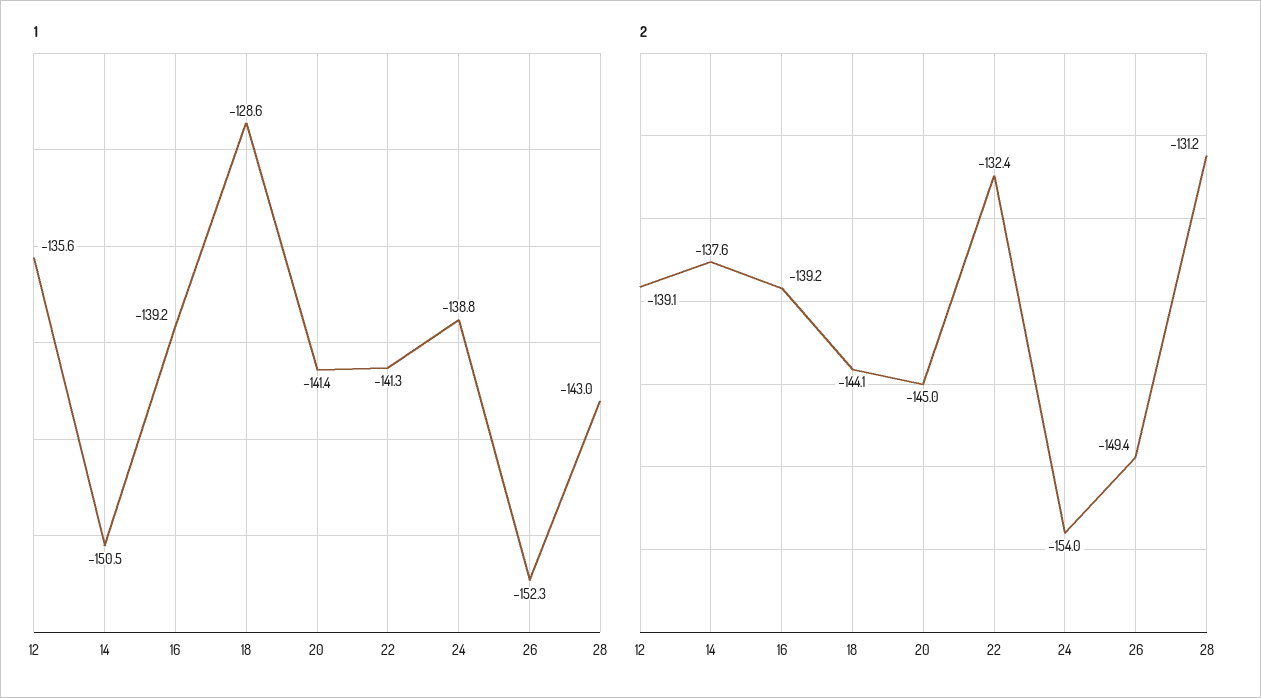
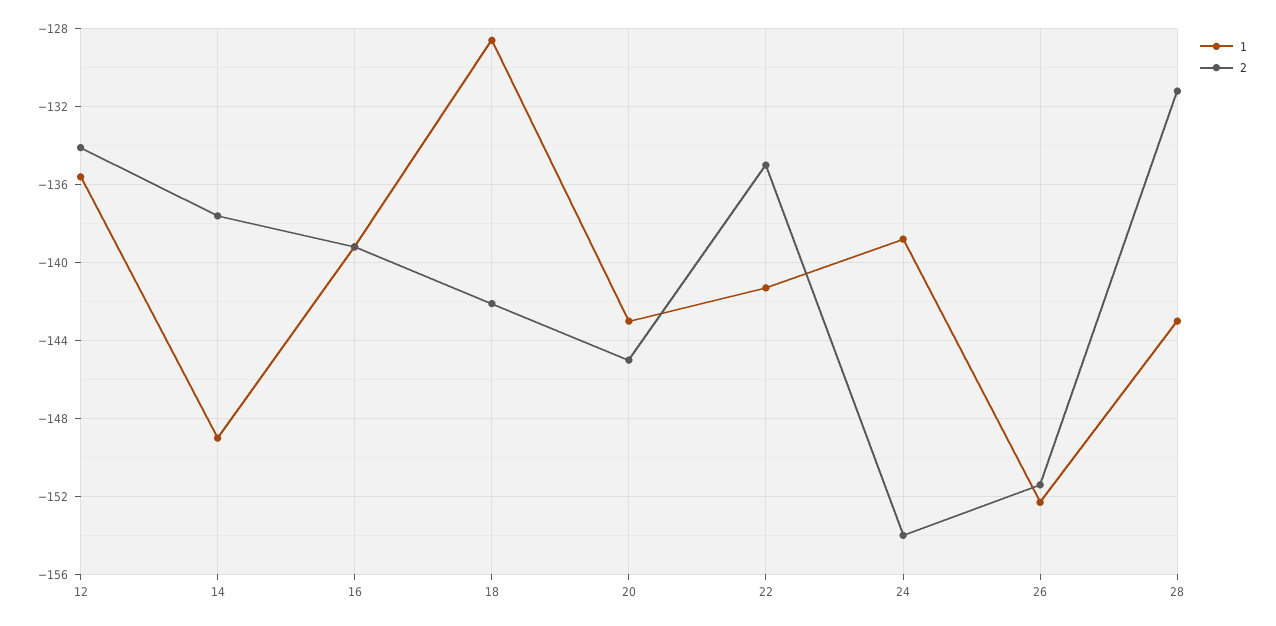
  {
    "1": {
      "12": -135.6,
-     "14": -150.5,
+     "14": -149,
      "16": -139.2,
      "18": -128.6,
-     "20": -141.4,
+     "20": -143,
      "22": -141.3,
      "24": -138.8,
      "26": -152.3,
      "28": -143
    },
    "2": {
-     "12": -139.1,
+     "12": -134,
      "14": -137.6,
      "16": -139.2,
-     "18": -144.1,
+     "18": -142,
      "20": -145,
-     "22": -132.4,
+     "22": -135,
      "24": -154,
-     "26": -149.4,
+     "26": -151.5,
      "28": -131.2
    }
  }

